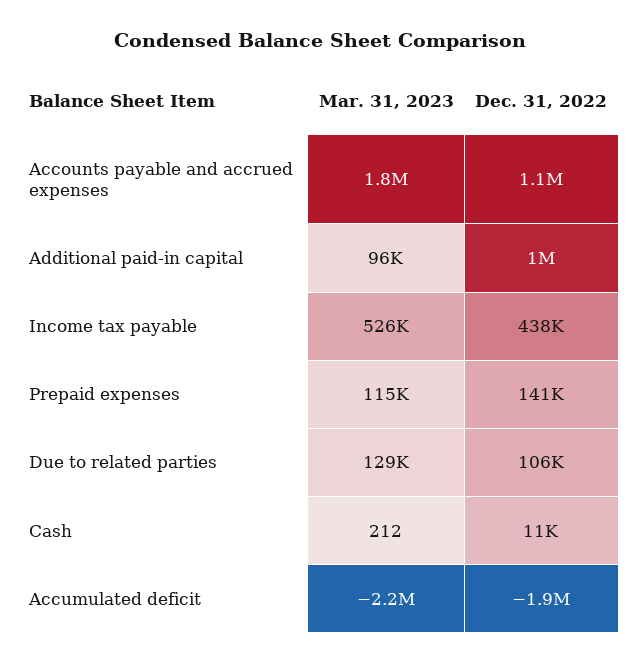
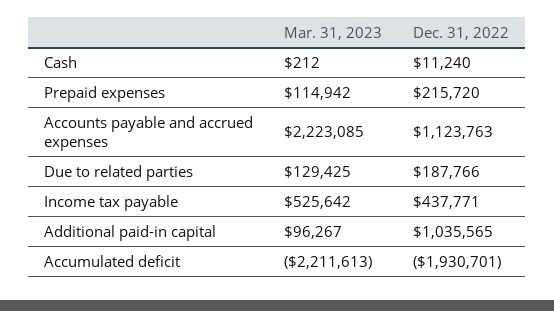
  {
    "Mar. 31, 2023": {
-     "Accounts payable and accrued expenses": 1800000,
+     "Accounts payable and accrued expenses": 2223085,
      "Additional paid-in capital": 96267,
      "Income tax payable": 525642,
      "Prepaid expenses": 114942,
      "Due to related parties": 129425,
      "Cash": 212,
      "Accumulated deficit": -2211613
    },
    "Dec. 31, 2022": {
      "Accounts payable and accrued expenses": 1123763,
      "Additional paid-in capital": 1035565,
      "Income tax payable": 437771,
-     "Prepaid expenses": 141000,
+     "Prepaid expenses": 215720,
-     "Due to related parties": 106000,
+     "Due to related parties": 187766,
      "Cash": 11240,
      "Accumulated deficit": -1930701
    }
  }

